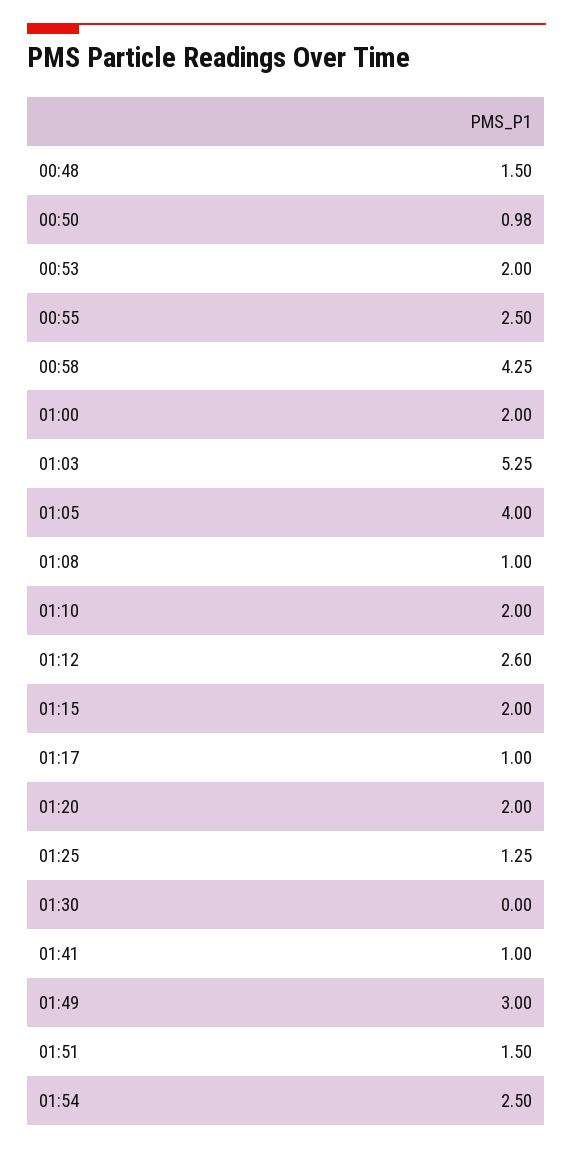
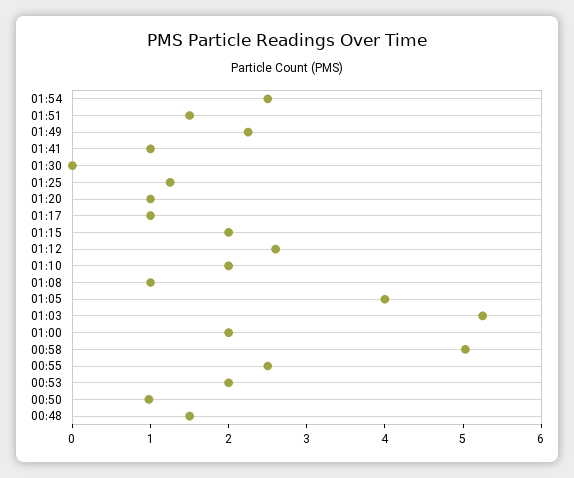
  {
    "00:48": 1.5,
    "00:50": 0.98,
    "00:53": 2,
    "00:55": 2.5,
-   "00:58": 4.25,
+   "00:58": 5,
    "01:00": 2,
    "01:03": 5.25,
    "01:05": 4,
    "01:08": 1,
    "01:10": 2,
    "01:12": 2.6,
    "01:15": 2,
    "01:17": 1,
-   "01:20": 2,
+   "01:20": 1,
    "01:25": 1.25,
    "01:30": 0,
    "01:41": 1,
-   "01:49": 3,
+   "01:49": 2.2,
    "01:51": 1.5,
    "01:54": 2.5
  }

